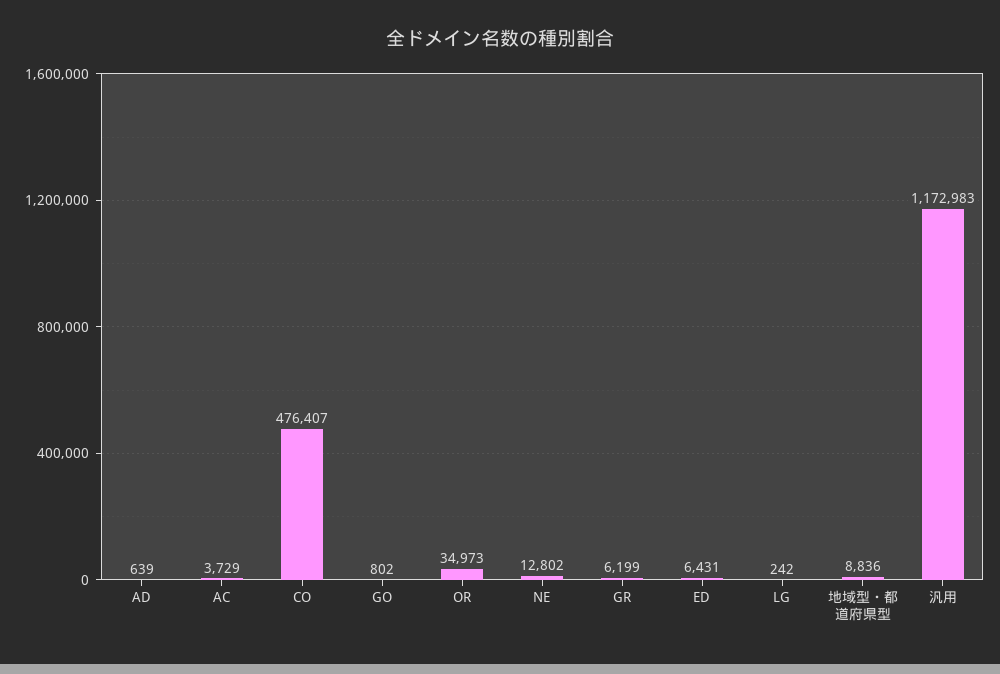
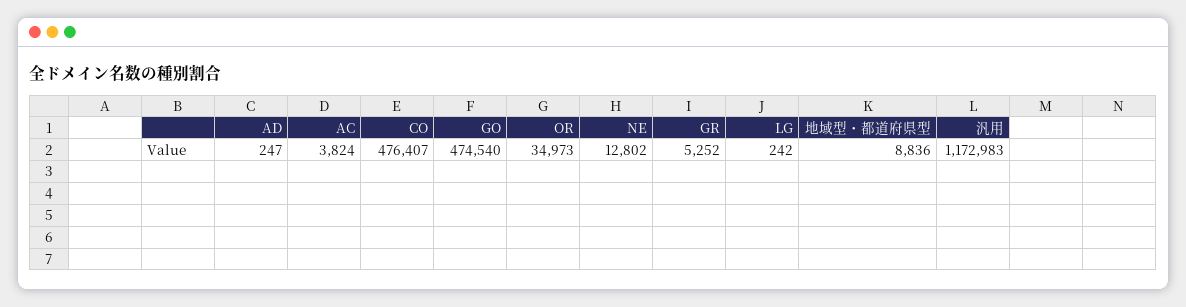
  {
-   "AD": 639,
+   "AD": 247,
-   "AC": 3729,
+   "AC": 3824,
    "CO": 476407,
-   "GO": 802,
+   "GO": 474540,
    "OR": 34973,
    "NE": 12802,
-   "GR": 6199,
+   "GR": 5252,
-   "ED": 6431,
    "LG": 242,
    "地域型・都道府県型": 8836,
    "汎用": 1172983
  }

